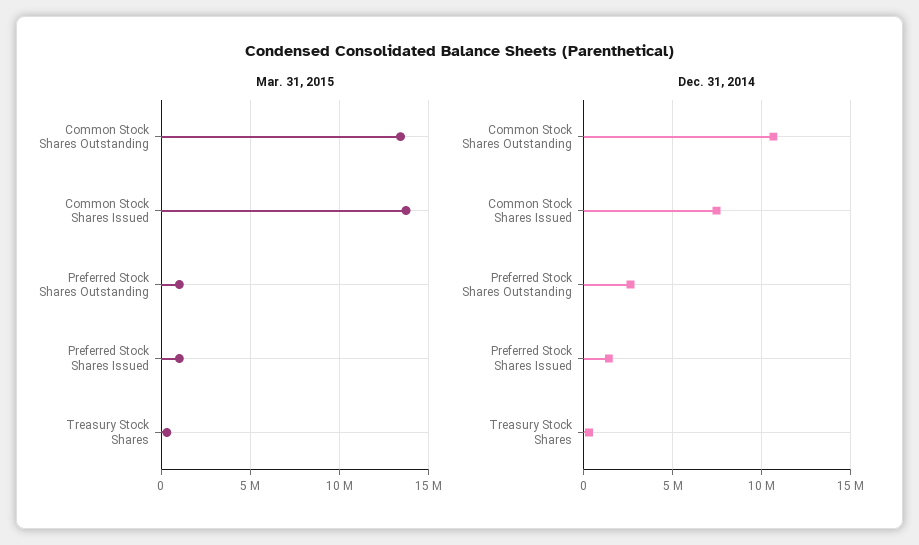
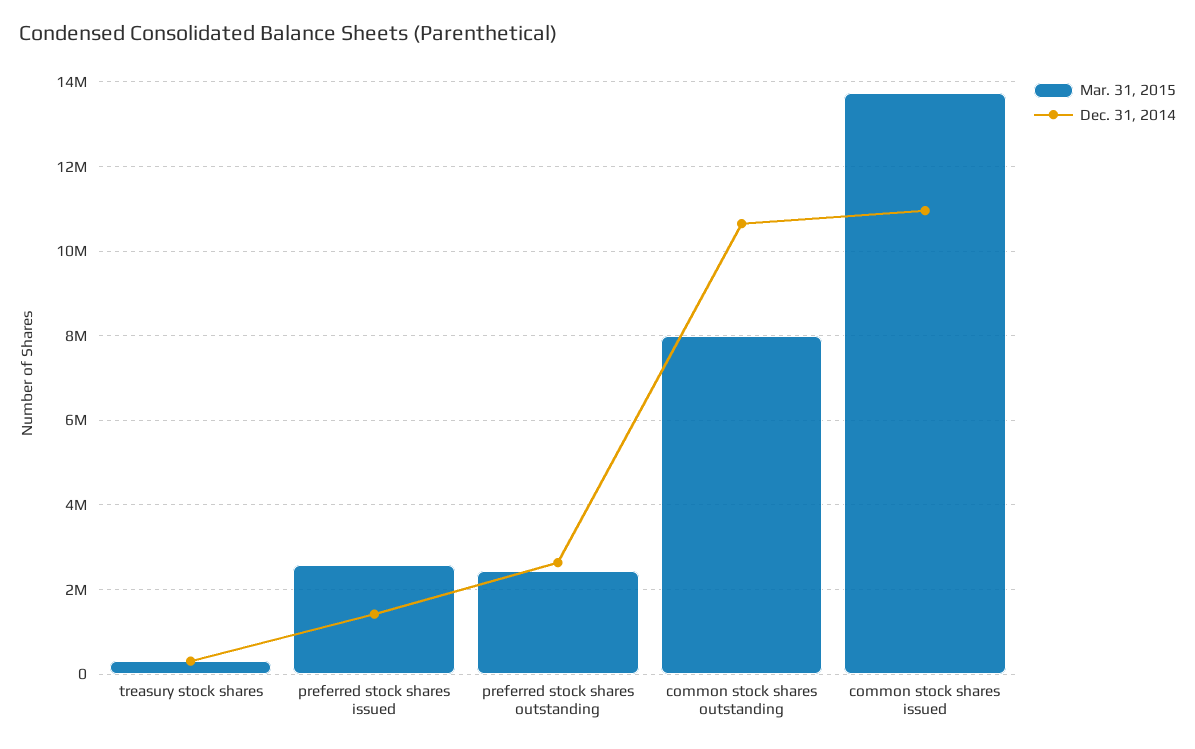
  {
    "Mar. 31, 2015": {
-     "Common Stock Shares Outstanding": 13500000,
+     "Common Stock Shares Outstanding": 8000000,
      "Common Stock Shares Issued": 13800000,
-     "Preferred Stock Shares Outstanding": 1000000,
+     "Preferred Stock Shares Outstanding": 2400000,
-     "Preferred Stock Shares Issued": 1000000,
+     "Preferred Stock Shares Issued": 2600000,
      "Treasury Stock Shares": 400000
    },
    "Dec. 31, 2014": {
      "Common Stock Shares Outstanding": 10600000,
-     "Common Stock Shares Issued": 7500000,
+     "Common Stock Shares Issued": 11000000,
      "Preferred Stock Shares Outstanding": 2600000,
      "Preferred Stock Shares Issued": 1400000,
      "Treasury Stock Shares": 400000
    }
  }

